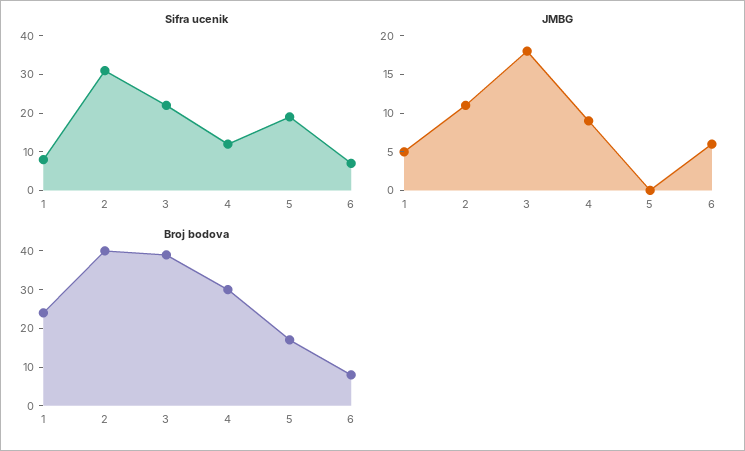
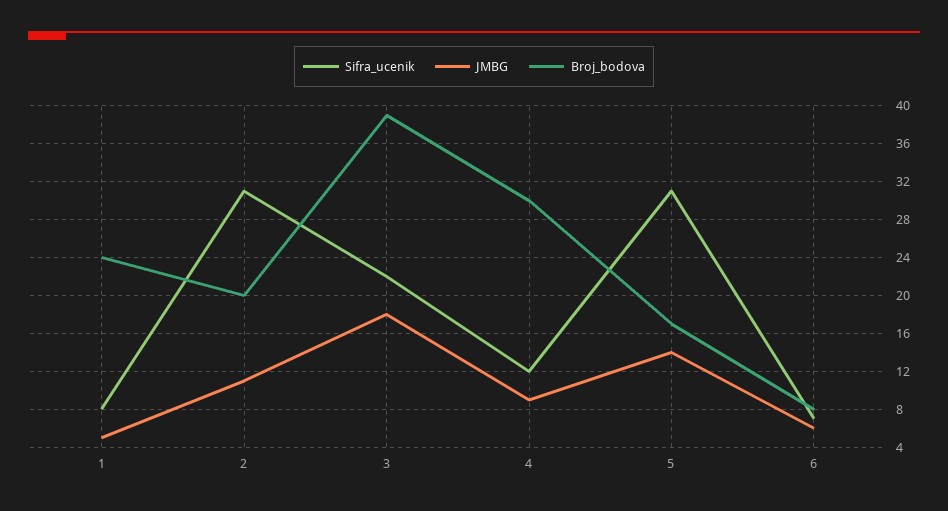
  {
    "Sifra ucenik": {
      "1": 8,
      "2": 31,
      "3": 22,
      "4": 12,
-     "5": 20,
+     "5": 31,
      "6": 7
    },
    "JMBG": {
      "1": 5,
      "2": 11,
      "3": 18,
      "4": 9,
-     "5": 0,
+     "5": 14,
      "6": 6
    },
    "Broj bodova": {
      "1": 24,
-     "2": 40,
+     "2": 20,
      "3": 39,
      "4": 30,
      "5": 17,
      "6": 8
    }
  }

